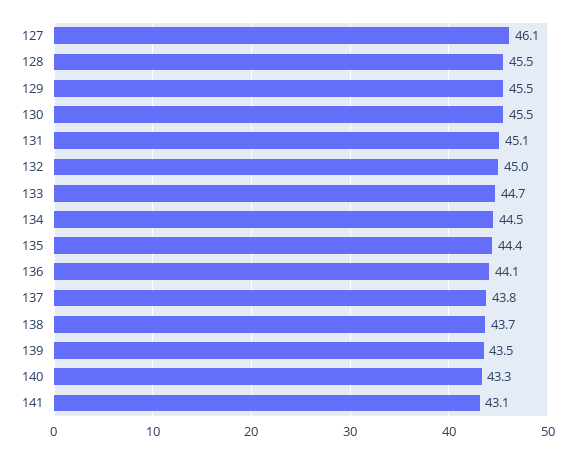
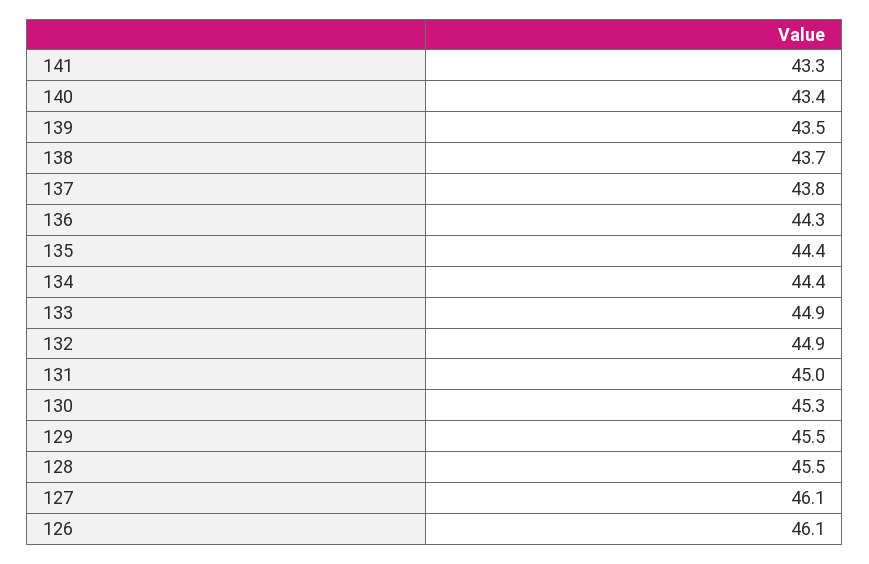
  {
    "127": 46.1,
    "128": 45.5,
    "129": 45.5,
-   "130": 45.5,
+   "130": 45.3,
-   "131": 45.1,
+   "131": 45,
-   "132": 45,
+   "132": 44.9,
-   "133": 44.7,
+   "133": 44.9,
-   "134": 44.5,
+   "134": 44.4,
    "135": 44.4,
-   "136": 44.1,
+   "136": 44.3,
    "137": 43.8,
    "138": 43.7,
    "139": 43.5,
-   "140": 43.3,
+   "140": 43.4,
-   "141": 43.1
+   "141": 43.3,
+   "126": 46.1
  }

